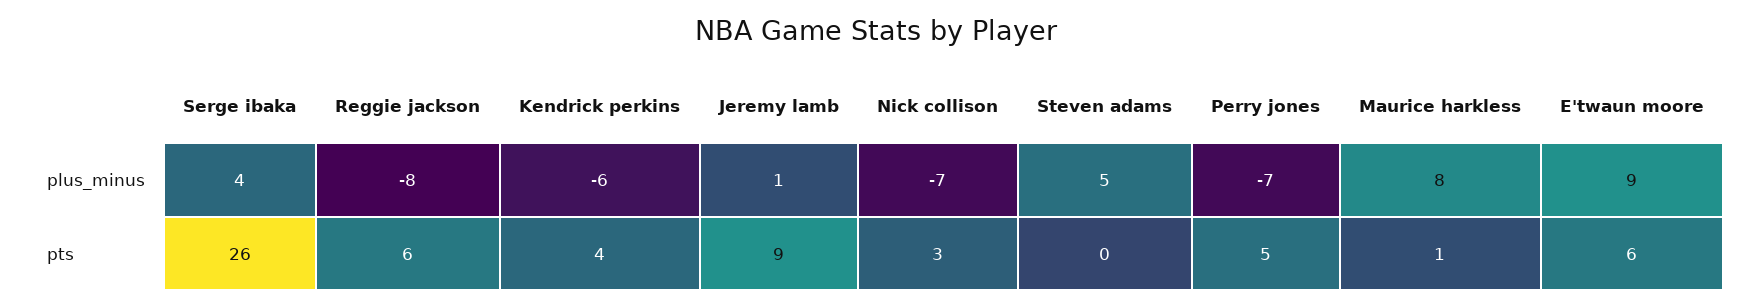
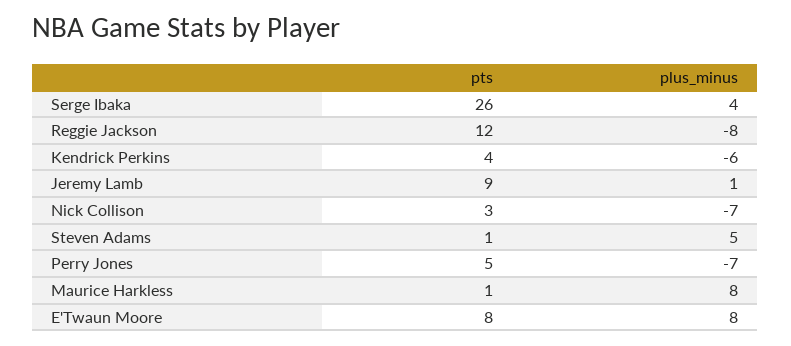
  {
    "Serge ibaka": {
      "plus_minus": 4,
      "pts": 26
    },
    "Reggie jackson": {
      "plus_minus": -8,
-     "pts": 6
+     "pts": 12
    },
    "Kendrick perkins": {
      "plus_minus": -6,
      "pts": 4
    },
    "Jeremy lamb": {
      "plus_minus": 1,
      "pts": 9
    },
    "Nick collison": {
      "plus_minus": -7,
      "pts": 3
    },
    "Steven adams": {
      "plus_minus": 5,
-     "pts": 0
+     "pts": 1
    },
    "Perry jones": {
      "plus_minus": -7,
      "pts": 5
    },
    "Maurice harkless": {
      "plus_minus": 8,
      "pts": 1
    },
    "E'twaun moore": {
-     "plus_minus": 9,
+     "plus_minus": 8,
-     "pts": 6
+     "pts": 8
    }
  }

